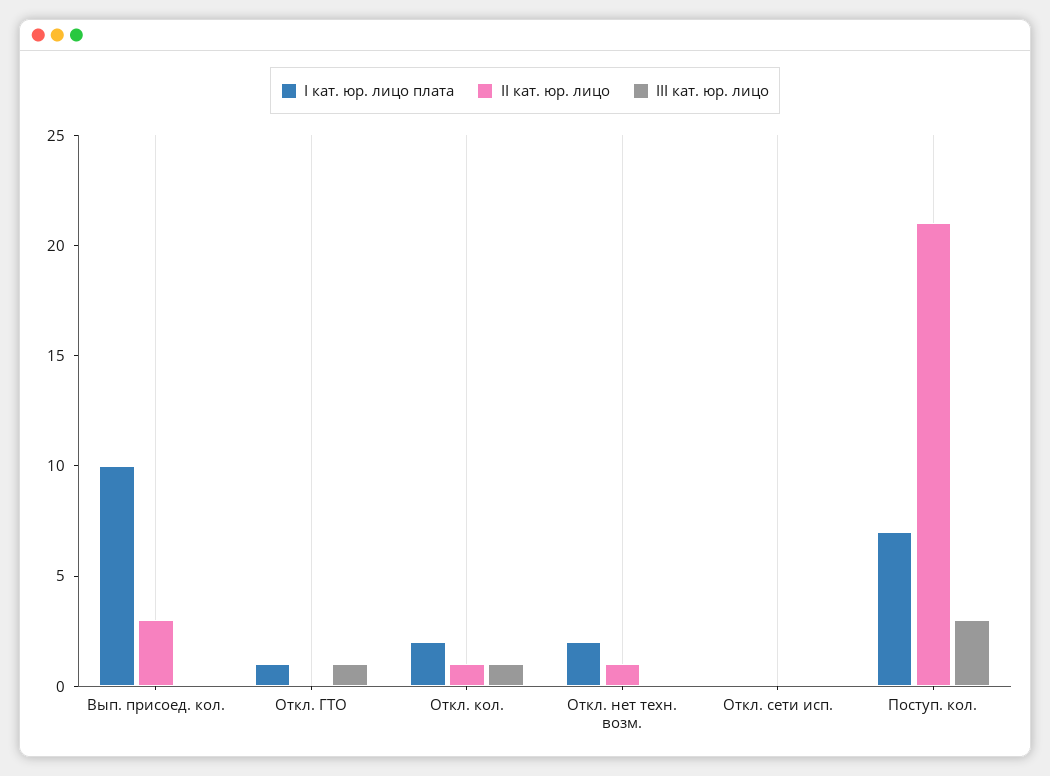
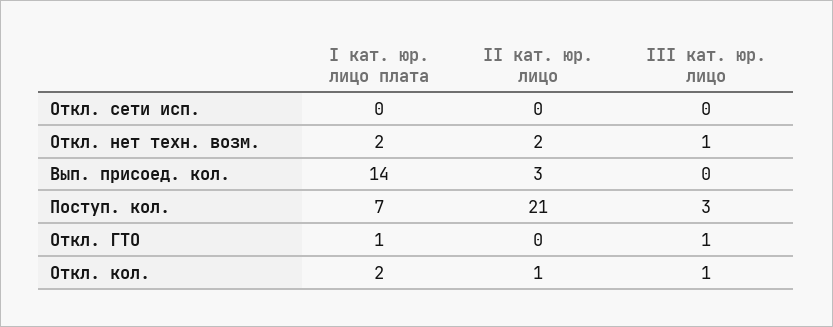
  {
    "I кат. юр. лицо плата": {
-     "Вып. присоед. кол.": 10,
+     "Вып. присоед. кол.": 14,
      "Откл. ГТО": 1,
      "Откл. кол.": 2,
      "Откл. нет техн. возм.": 2,
      "Откл. сети исп.": 0,
      "Поступ. кол.": 7
    },
    "II кат. юр. лицо": {
      "Вып. присоед. кол.": 3,
      "Откл. ГТО": 0,
      "Откл. кол.": 1,
-     "Откл. нет техн. возм.": 1,
+     "Откл. нет техн. возм.": 2,
      "Откл. сети исп.": 0,
      "Поступ. кол.": 21
    },
    "III кат. юр. лицо": {
      "Вып. присоед. кол.": 0,
      "Откл. ГТО": 1,
      "Откл. кол.": 1,
-     "Откл. нет техн. возм.": 0,
+     "Откл. нет техн. возм.": 1,
      "Откл. сети исп.": 0,
      "Поступ. кол.": 3
    }
  }

